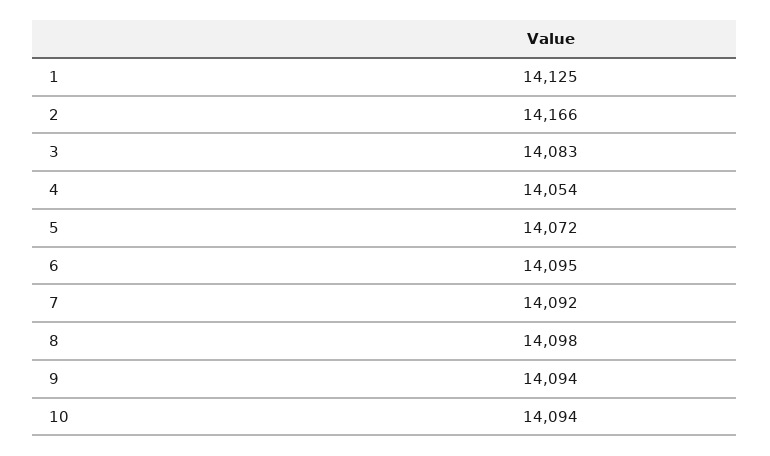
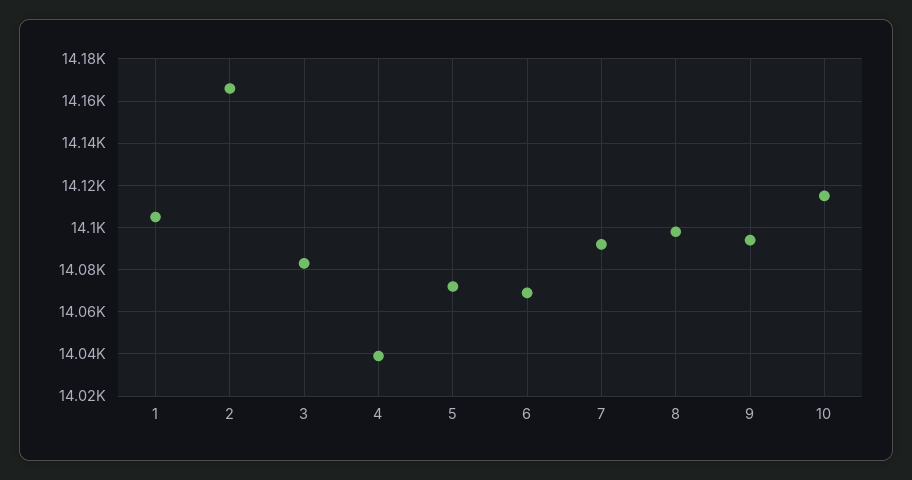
  {
-   "1": 14125,
+   "1": 14105,
    "2": 14166,
    "3": 14083,
-   "4": 14054,
+   "4": 14040,
    "5": 14072,
-   "6": 14095,
+   "6": 14070,
    "7": 14092,
    "8": 14098,
    "9": 14094,
-   "10": 14094
+   "10": 14115
  }

